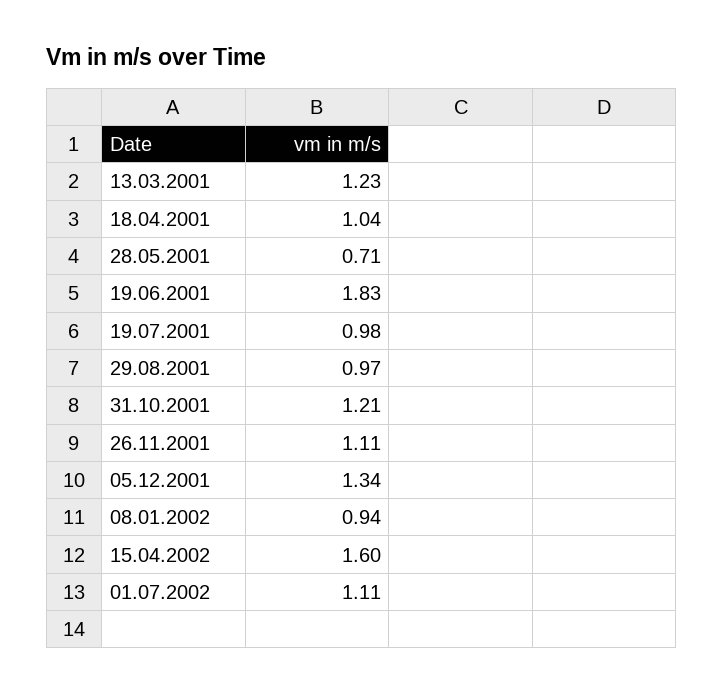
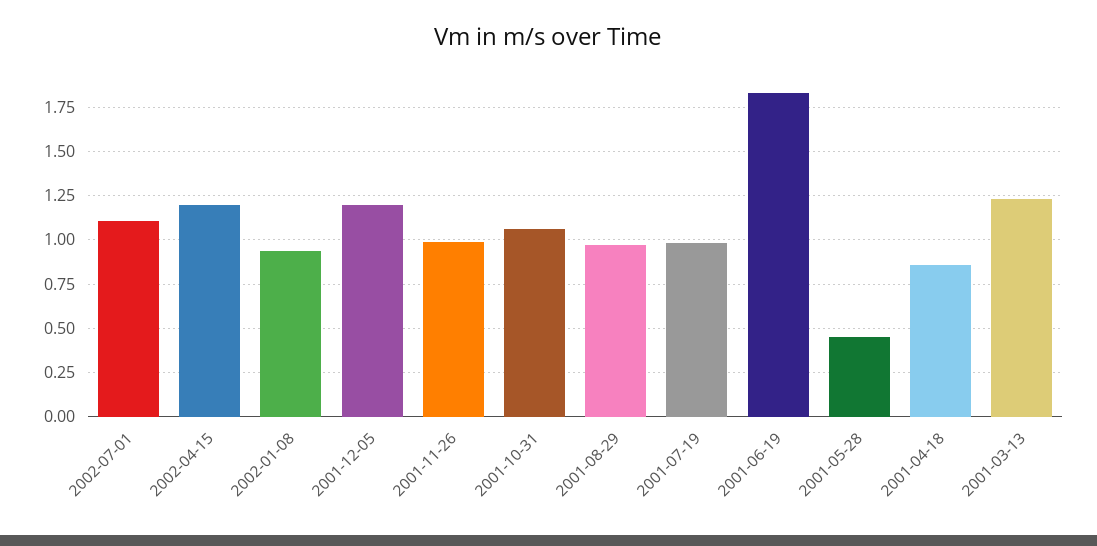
  {
    "13.03.2001": 1.23,
-   "18.04.2001": 1.04,
+   "18.04.2001": 0.85,
-   "28.05.2001": 0.71,
+   "28.05.2001": 0.45,
    "19.06.2001": 1.83,
    "19.07.2001": 0.98,
    "29.08.2001": 0.97,
-   "31.10.2001": 1.21,
+   "31.10.2001": 1.05,
-   "26.11.2001": 1.11,
+   "26.11.2001": 1,
-   "05.12.2001": 1.34,
+   "05.12.2001": 1.2,
    "08.01.2002": 0.94,
-   "15.04.2002": 1.6,
+   "15.04.2002": 1.2,
    "01.07.2002": 1.11
  }

